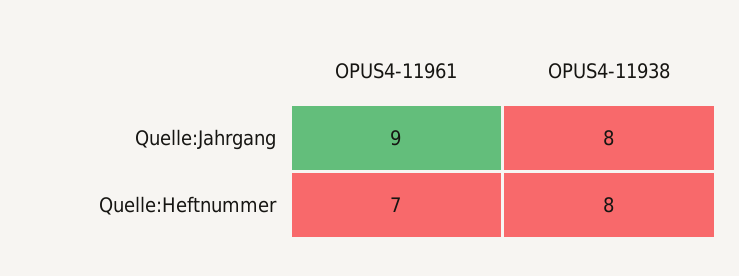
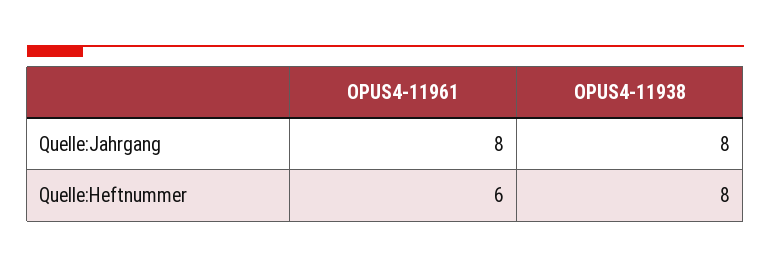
  {
    "OPUS4-11961": {
-     "Quelle:Jahrgang": 9,
+     "Quelle:Jahrgang": 8,
-     "Quelle:Heftnummer": 7
+     "Quelle:Heftnummer": 6
    },
    "OPUS4-11938": {
      "Quelle:Jahrgang": 8,
      "Quelle:Heftnummer": 8
    }
  }

